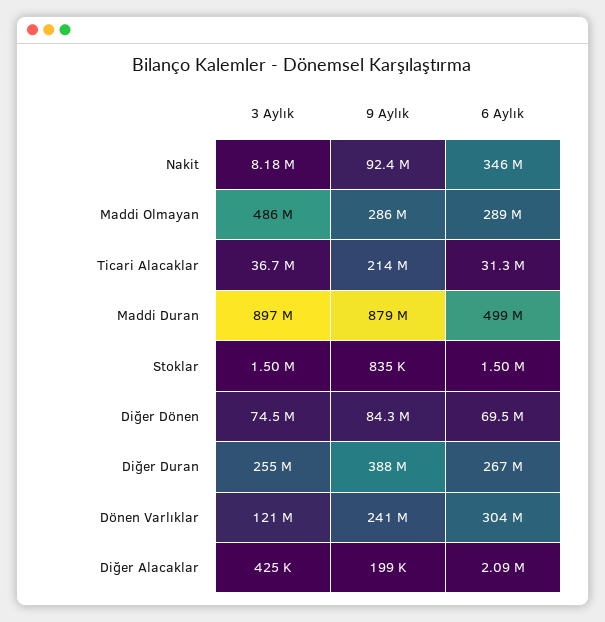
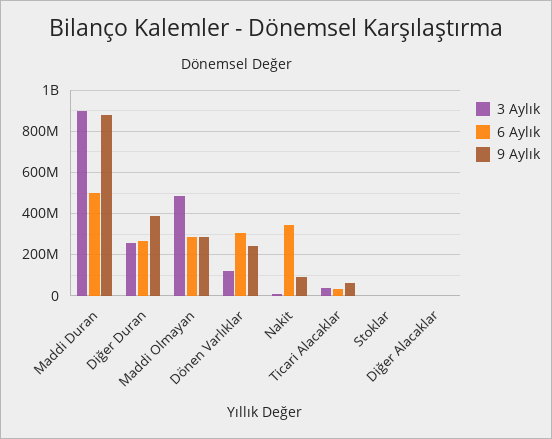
  {
    "3 Aylık": {
      "Nakit": 8180000,
      "Maddi Olmayan": 486000000,
      "Ticari Alacaklar": 36700000,
      "Maddi Duran": 897000000,
      "Stoklar": 1500000,
-     "Diğer Dönen": 74500000,
      "Diğer Duran": 255000000,
      "Dönen Varlıklar": 121000000,
      "Diğer Alacaklar": 425000
    },
    "9 Aylık": {
      "Nakit": 92400000,
      "Maddi Olmayan": 286000000,
-     "Ticari Alacaklar": 214000000,
+     "Ticari Alacaklar": 50000000,
      "Maddi Duran": 879000000,
      "Stoklar": 835000,
-     "Diğer Dönen": 84300000,
      "Diğer Duran": 388000000,
      "Dönen Varlıklar": 241000000,
      "Diğer Alacaklar": 199000
    },
    "6 Aylık": {
      "Nakit": 346000000,
      "Maddi Olmayan": 289000000,
      "Ticari Alacaklar": 31300000,
      "Maddi Duran": 499000000,
      "Stoklar": 1500000,
-     "Diğer Dönen": 69500000,
      "Diğer Duran": 267000000,
      "Dönen Varlıklar": 304000000,
      "Diğer Alacaklar": 2090000
    }
  }

